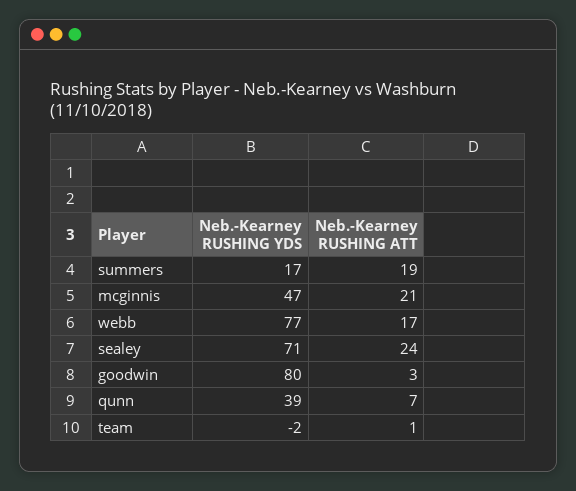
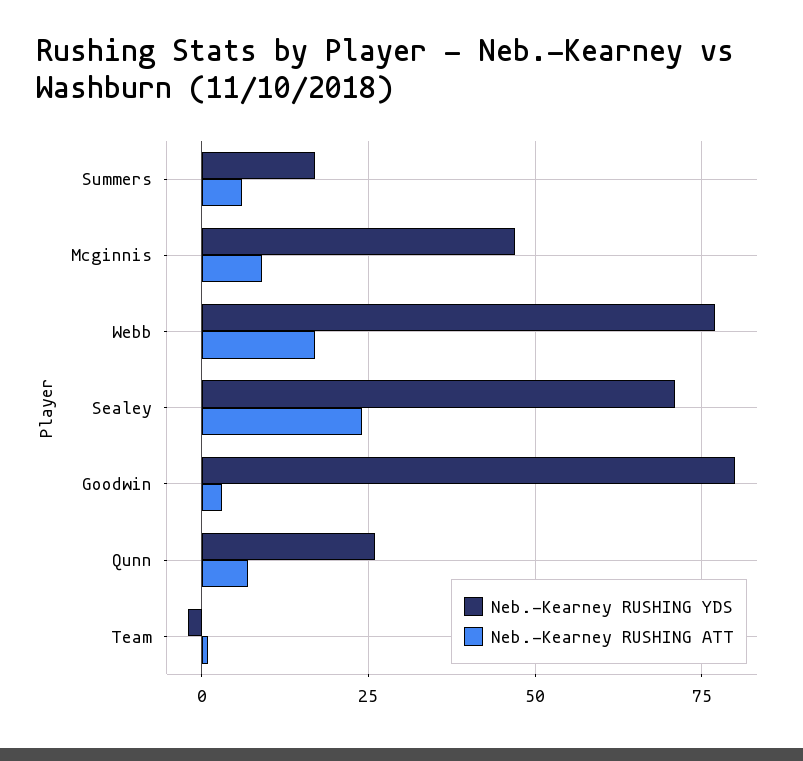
  {
    "Neb.-Kearney RUSHING YDS": {
      "summers": 17,
      "mcginnis": 47,
      "webb": 77,
      "sealey": 71,
      "goodwin": 80,
-     "qunn": 39,
+     "qunn": 25,
      "team": -2
    },
    "Neb.-Kearney RUSHING ATT": {
-     "summers": 19,
+     "summers": 5,
-     "mcginnis": 21,
+     "mcginnis": 10,
      "webb": 17,
      "sealey": 24,
      "goodwin": 3,
      "qunn": 7,
      "team": 1
    }
  }

